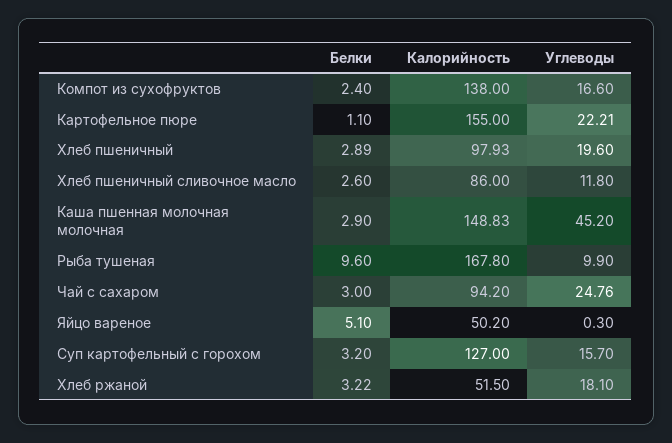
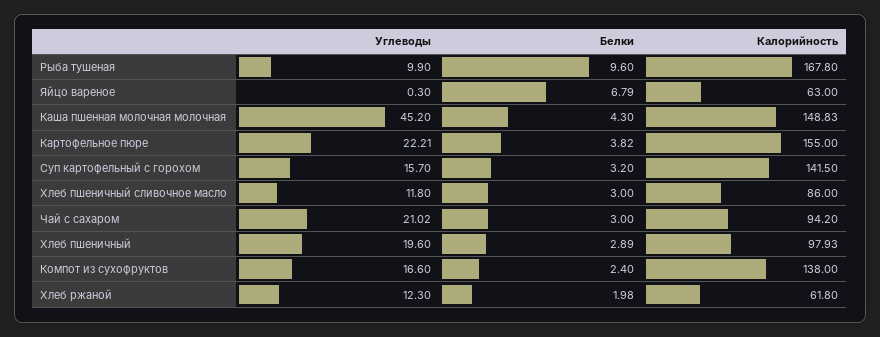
  {
    "Белки": {
      "Компот из сухофруктов": 2.4,
-     "Картофельное пюре": 1.1,
+     "Картофельное пюре": 3.82,
      "Хлеб пшеничный": 2.89,
-     "Хлеб пшеничный сливочное масло": 2.6,
+     "Хлеб пшеничный сливочное масло": 3,
-     "Каша пшенная молочная молочная": 2.9,
+     "Каша пшенная молочная молочная": 4.3,
      "Рыба тушеная": 9.6,
      "Чай с сахаром": 3,
-     "Яйцо вареное": 5.1,
+     "Яйцо вареное": 6.79,
      "Суп картофельный с горохом": 3.2,
-     "Хлеб ржаной": 3.22
+     "Хлеб ржаной": 1.98
    },
    "Калорийность": {
      "Компот из сухофруктов": 138,
      "Картофельное пюре": 155,
      "Хлеб пшеничный": 97.93,
      "Хлеб пшеничный сливочное масло": 86,
      "Каша пшенная молочная молочная": 148.83,
      "Рыба тушеная": 167.8,
      "Чай с сахаром": 94.2,
-     "Яйцо вареное": 50.2,
+     "Яйцо вареное": 63,
-     "Суп картофельный с горохом": 127,
+     "Суп картофельный с горохом": 141.5,
-     "Хлеб ржаной": 51.5
+     "Хлеб ржаной": 61.8
    },
    "Углеводы": {
      "Компот из сухофруктов": 16.6,
      "Картофельное пюре": 22.21,
      "Хлеб пшеничный": 19.6,
      "Хлеб пшеничный сливочное масло": 11.8,
      "Каша пшенная молочная молочная": 45.2,
      "Рыба тушеная": 9.9,
-     "Чай с сахаром": 24.76,
+     "Чай с сахаром": 21.02,
      "Яйцо вареное": 0.3,
      "Суп картофельный с горохом": 15.7,
-     "Хлеб ржаной": 18.1
+     "Хлеб ржаной": 12.3
    }
  }

